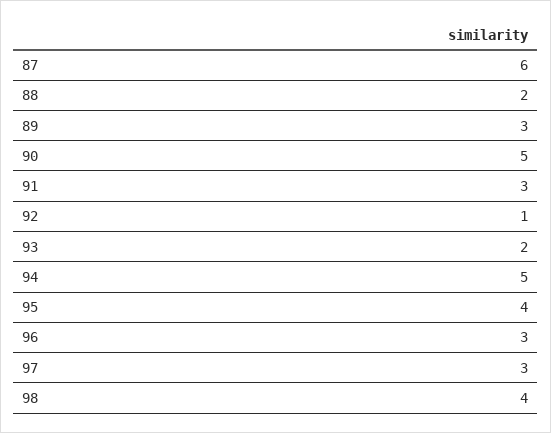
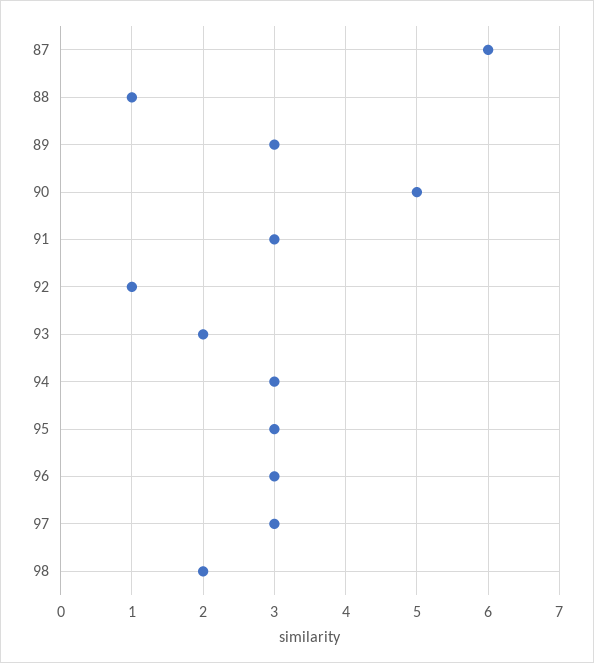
  {
    "87": 6,
-   "88": 2,
+   "88": 1,
    "89": 3,
    "90": 5,
    "91": 3,
    "92": 1,
    "93": 2,
-   "94": 5,
+   "94": 3,
-   "95": 4,
+   "95": 3,
    "96": 3,
    "97": 3,
-   "98": 4
+   "98": 2
  }

